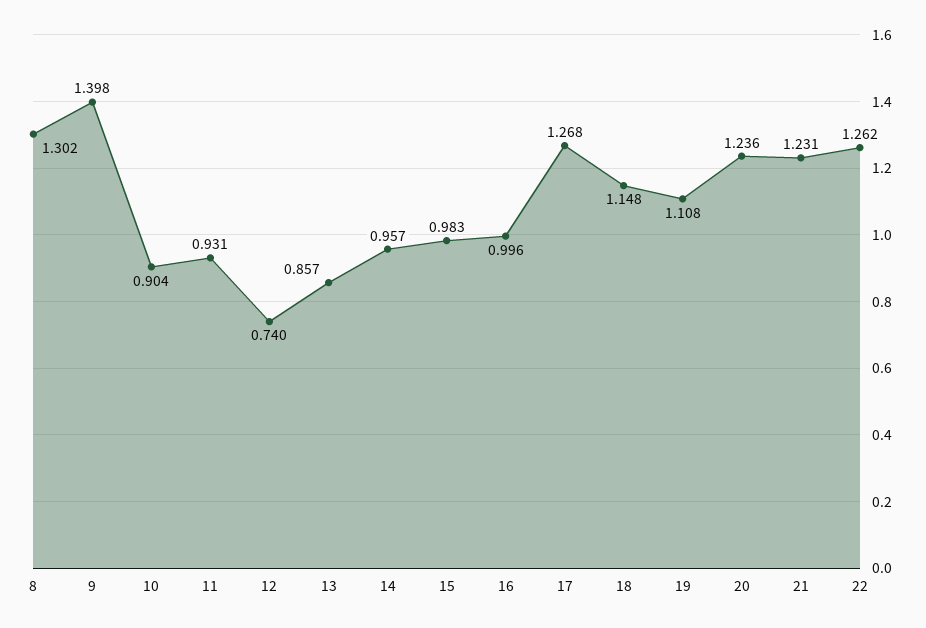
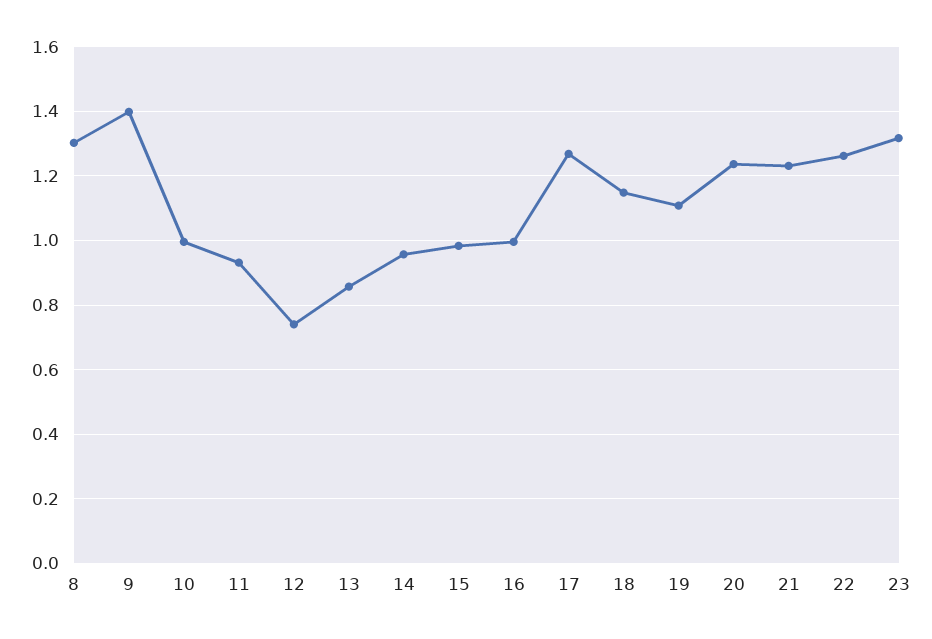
  {
    "8": 1.302,
    "9": 1.398,
-   "10": 0.904,
+   "10": 1,
    "11": 0.931,
    "12": 0.74,
    "13": 0.857,
    "14": 0.957,
    "15": 0.983,
    "16": 0.996,
    "17": 1.268,
    "18": 1.148,
    "19": 1.108,
    "20": 1.236,
    "21": 1.231,
-   "22": 1.262
+   "22": 1.262,
+   "23": 1.32
  }

